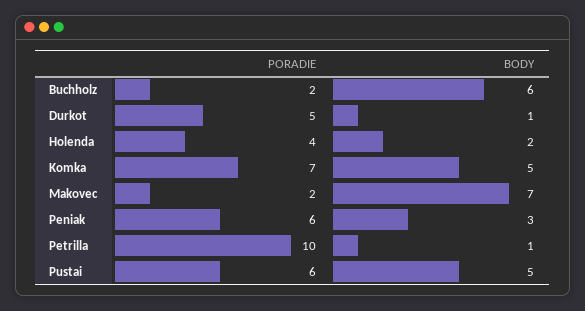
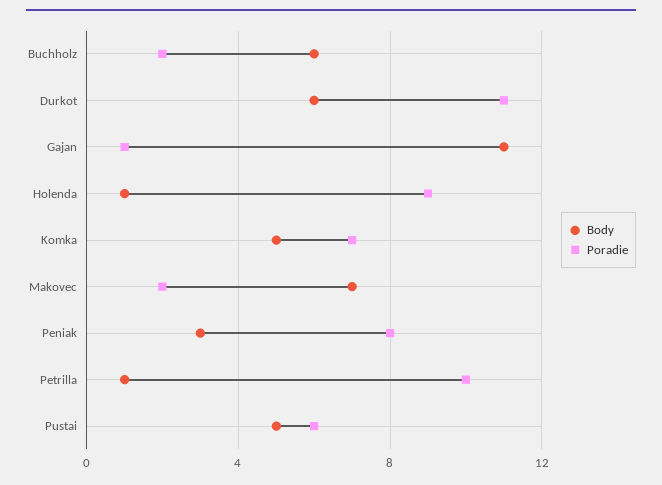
  {
    "PORADIE": {
      "Buchholz": 2,
-     "Durkot": 5,
+     "Durkot": 11,
-     "Holenda": 4,
+     "Holenda": 9,
      "Komka": 7,
      "Makovec": 2,
-     "Peniak": 6,
+     "Peniak": 8,
      "Petrilla": 10,
-     "Pustai": 6
+     "Pustai": 6,
+     "Gajan": 1
    },
    "BODY": {
      "Buchholz": 6,
-     "Durkot": 1,
+     "Durkot": 6,
-     "Holenda": 2,
+     "Holenda": 1,
      "Komka": 5,
      "Makovec": 7,
      "Peniak": 3,
      "Petrilla": 1,
-     "Pustai": 5
+     "Pustai": 5,
+     "Gajan": 11
    }
  }

